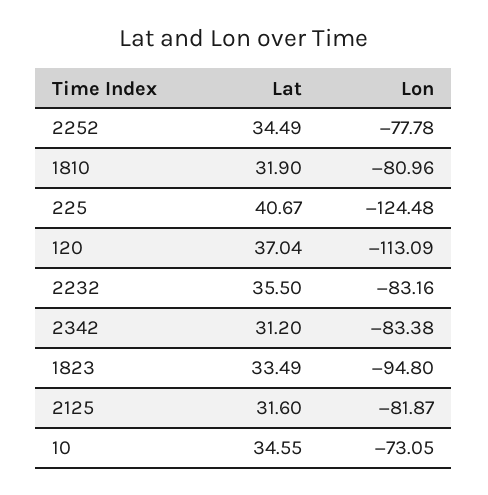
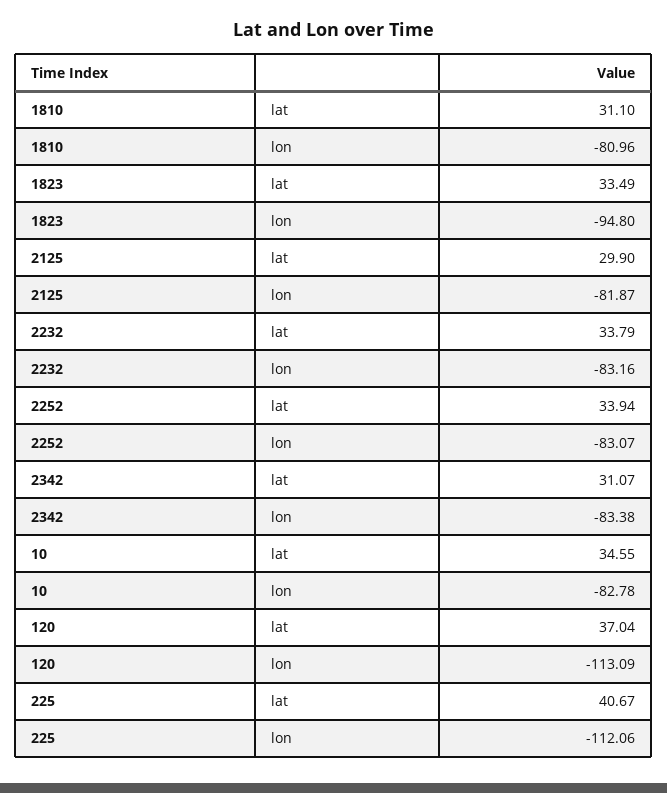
  {
    "Lat": {
-     "2252": 34.49,
+     "2252": 33.94,
-     "1810": 31.9,
+     "1810": 31.1,
      "225": 40.67,
      "120": 37.04,
-     "2232": 35.5,
+     "2232": 33.79,
-     "2342": 31.2,
+     "2342": 31.07,
      "1823": 33.49,
-     "2125": 31.6,
+     "2125": 29.9,
      "10": 34.55
    },
    "Lon": {
-     "2252": -77.78,
+     "2252": -83.07,
      "1810": -80.96,
-     "225": -124.48,
+     "225": -112.06,
      "120": -113.09,
      "2232": -83.16,
      "2342": -83.38,
      "1823": -94.8,
      "2125": -81.87,
-     "10": -73.05
+     "10": -82.78
    }
  }

